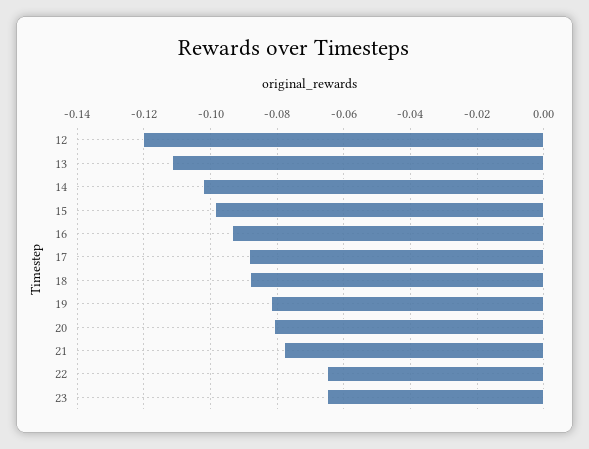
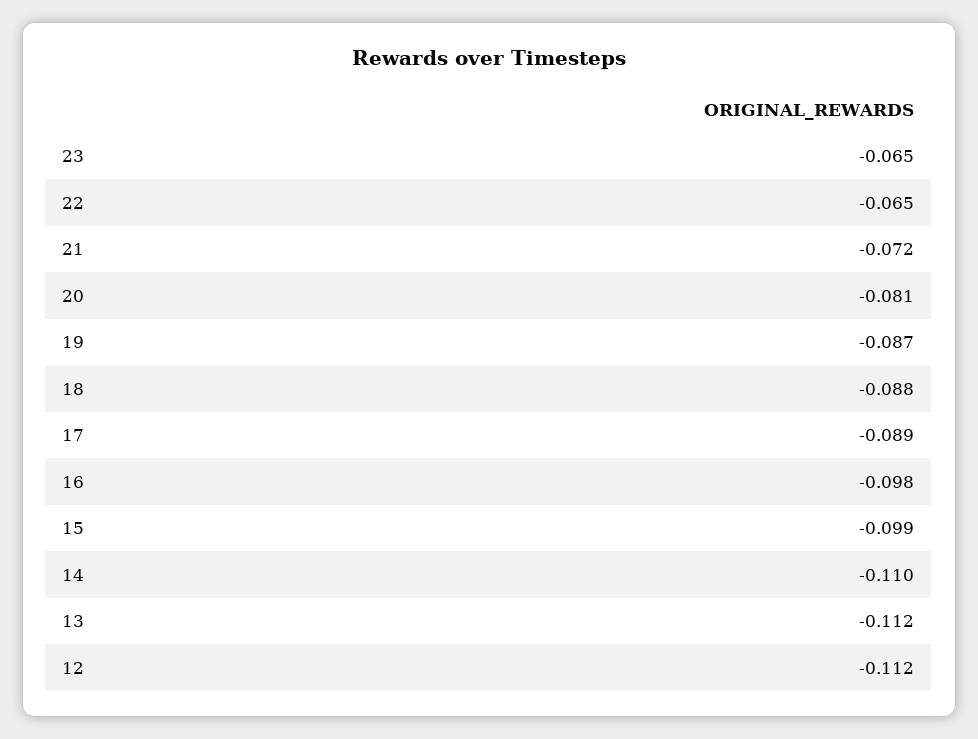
  {
-   "12": -0.12,
+   "12": -0.112,
    "13": -0.112,
-   "14": -0.102,
+   "14": -0.11,
    "15": -0.099,
-   "16": -0.094,
+   "16": -0.098,
    "17": -0.089,
    "18": -0.088,
-   "19": -0.082,
+   "19": -0.087,
    "20": -0.081,
-   "21": -0.078,
+   "21": -0.072,
    "22": -0.065,
    "23": -0.065
  }

